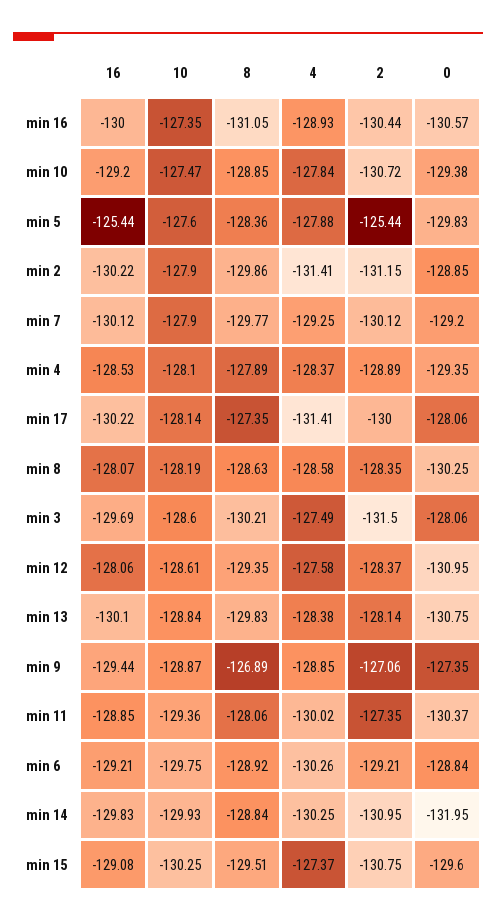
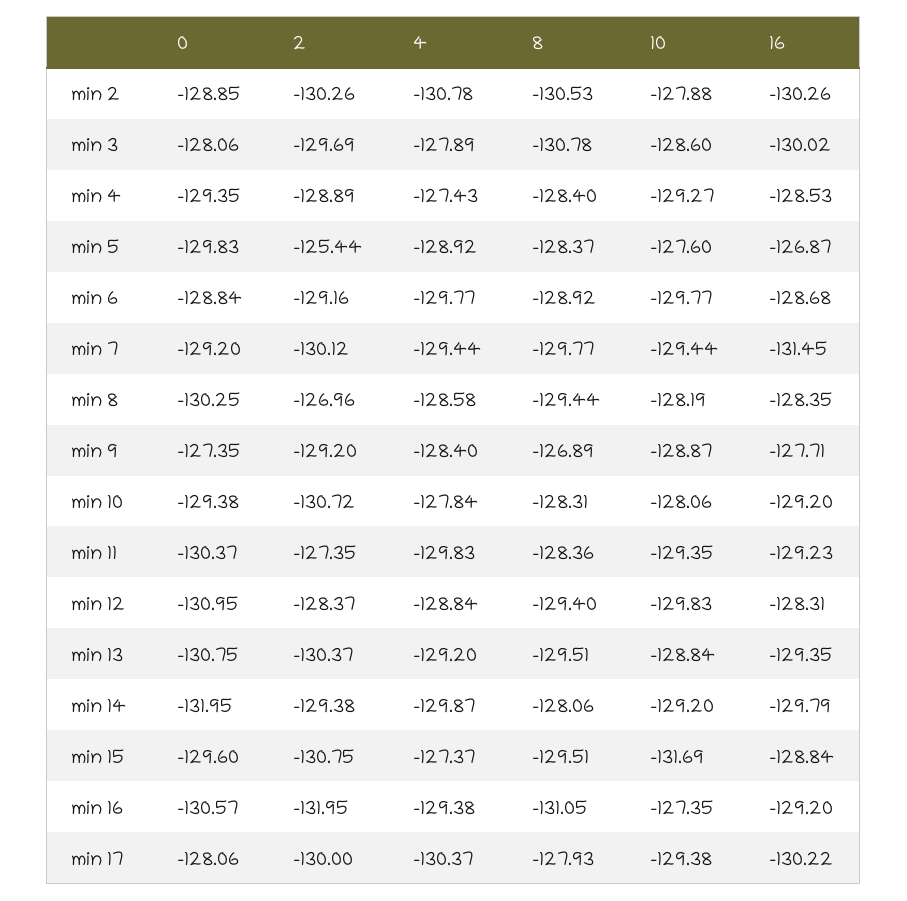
  {
    "16": {
-     "min 16": -130,
+     "min 16": -129.2,
      "min 10": -129.2,
-     "min 5": -125.44,
+     "min 5": -126.87,
-     "min 2": -130.22,
+     "min 2": -130.26,
-     "min 7": -130.12,
+     "min 7": -131.45,
      "min 4": -128.53,
      "min 17": -130.22,
-     "min 8": -128.07,
+     "min 8": -128.35,
-     "min 3": -129.69,
+     "min 3": -130.02,
-     "min 12": -128.06,
+     "min 12": -128.31,
-     "min 13": -130.1,
+     "min 13": -129.35,
-     "min 9": -129.44,
+     "min 9": -127.71,
-     "min 11": -128.85,
+     "min 11": -129.23,
-     "min 6": -129.21,
+     "min 6": -128.68,
-     "min 14": -129.83,
+     "min 14": -129.79,
-     "min 15": -129.08
+     "min 15": -128.84
    },
    "10": {
      "min 16": -127.35,
-     "min 10": -127.47,
+     "min 10": -128.06,
      "min 5": -127.6,
-     "min 2": -127.9,
+     "min 2": -127.88,
-     "min 7": -127.9,
+     "min 7": -129.44,
-     "min 4": -128.1,
+     "min 4": -129.27,
-     "min 17": -128.14,
+     "min 17": -129.38,
      "min 8": -128.19,
      "min 3": -128.6,
-     "min 12": -128.61,
+     "min 12": -129.83,
      "min 13": -128.84,
      "min 9": -128.87,
-     "min 11": -129.36,
+     "min 11": -129.35,
-     "min 6": -129.75,
+     "min 6": -129.77,
-     "min 14": -129.93,
+     "min 14": -129.2,
-     "min 15": -130.25
+     "min 15": -131.69
    },
    "8": {
      "min 16": -131.05,
-     "min 10": -128.85,
+     "min 10": -128.31,
-     "min 5": -128.36,
+     "min 5": -128.37,
-     "min 2": -129.86,
+     "min 2": -130.53,
      "min 7": -129.77,
-     "min 4": -127.89,
+     "min 4": -128.4,
-     "min 17": -127.35,
+     "min 17": -127.93,
-     "min 8": -128.63,
+     "min 8": -129.44,
-     "min 3": -130.21,
+     "min 3": -130.78,
-     "min 12": -129.35,
+     "min 12": -129.4,
-     "min 13": -129.83,
+     "min 13": -129.51,
      "min 9": -126.89,
-     "min 11": -128.06,
+     "min 11": -128.36,
      "min 6": -128.92,
-     "min 14": -128.84,
+     "min 14": -128.06,
      "min 15": -129.51
    },
    "4": {
-     "min 16": -128.93,
+     "min 16": -129.38,
      "min 10": -127.84,
-     "min 5": -127.88,
+     "min 5": -128.92,
-     "min 2": -131.41,
+     "min 2": -130.78,
-     "min 7": -129.25,
+     "min 7": -129.44,
-     "min 4": -128.37,
+     "min 4": -127.43,
-     "min 17": -131.41,
+     "min 17": -130.37,
      "min 8": -128.58,
-     "min 3": -127.49,
+     "min 3": -127.89,
-     "min 12": -127.58,
+     "min 12": -128.84,
-     "min 13": -128.38,
+     "min 13": -129.2,
-     "min 9": -128.85,
+     "min 9": -128.4,
-     "min 11": -130.02,
+     "min 11": -129.83,
-     "min 6": -130.26,
+     "min 6": -129.77,
-     "min 14": -130.25,
+     "min 14": -129.87,
      "min 15": -127.37
    },
    "2": {
-     "min 16": -130.44,
+     "min 16": -131.95,
      "min 10": -130.72,
      "min 5": -125.44,
-     "min 2": -131.15,
+     "min 2": -130.26,
      "min 7": -130.12,
      "min 4": -128.89,
      "min 17": -130,
-     "min 8": -128.35,
+     "min 8": -126.96,
-     "min 3": -131.5,
+     "min 3": -129.69,
      "min 12": -128.37,
-     "min 13": -128.14,
+     "min 13": -130.37,
-     "min 9": -127.06,
+     "min 9": -129.2,
      "min 11": -127.35,
-     "min 6": -129.21,
+     "min 6": -129.16,
-     "min 14": -130.95,
+     "min 14": -129.38,
      "min 15": -130.75
    },
    "0": {
      "min 16": -130.57,
      "min 10": -129.38,
      "min 5": -129.83,
      "min 2": -128.85,
      "min 7": -129.2,
      "min 4": -129.35,
      "min 17": -128.06,
      "min 8": -130.25,
      "min 3": -128.06,
      "min 12": -130.95,
      "min 13": -130.75,
      "min 9": -127.35,
      "min 11": -130.37,
      "min 6": -128.84,
      "min 14": -131.95,
      "min 15": -129.6
    }
  }

